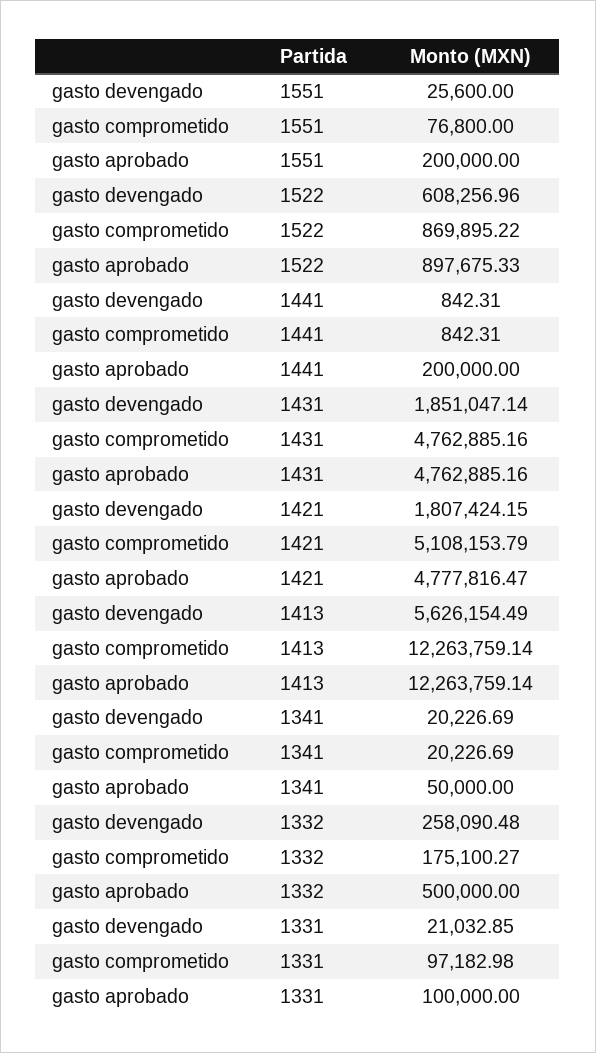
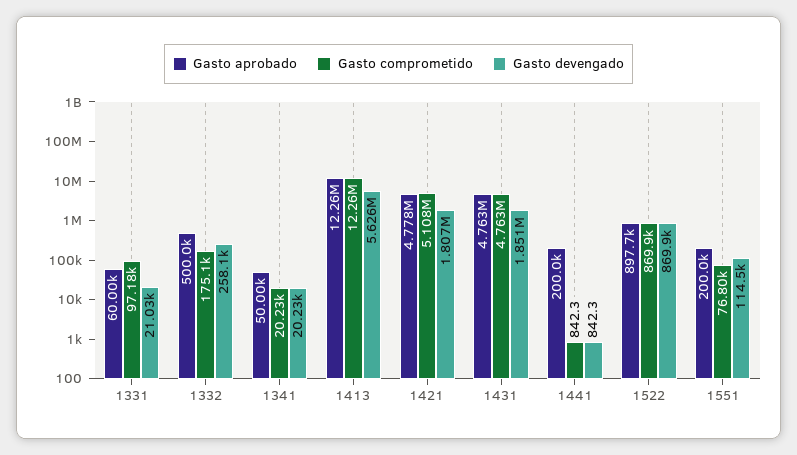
  {
    "gasto devengado": {
-     "1551": 25600,
+     "1551": 114500,
-     "1522": 608256.96,
+     "1522": 869900,
      "1441": 842.31,
      "1431": 1851047.14,
      "1421": 1807424.15,
      "1413": 5626154.49,
      "1341": 20226.69,
      "1332": 258090.48,
      "1331": 21032.85
    },
    "gasto comprometido": {
      "1551": 76800,
      "1522": 869895.22,
      "1441": 842.31,
      "1431": 4762885.16,
      "1421": 5108153.79,
      "1413": 12263759.14,
      "1341": 20226.69,
      "1332": 175100.27,
      "1331": 97182.98
    },
    "gasto aprobado": {
      "1551": 200000,
      "1522": 897675.33,
      "1441": 200000,
      "1431": 4762885.16,
      "1421": 4777816.47,
      "1413": 12263759.14,
      "1341": 50000,
      "1332": 500000,
-     "1331": 100000
+     "1331": 60000
    }
  }

